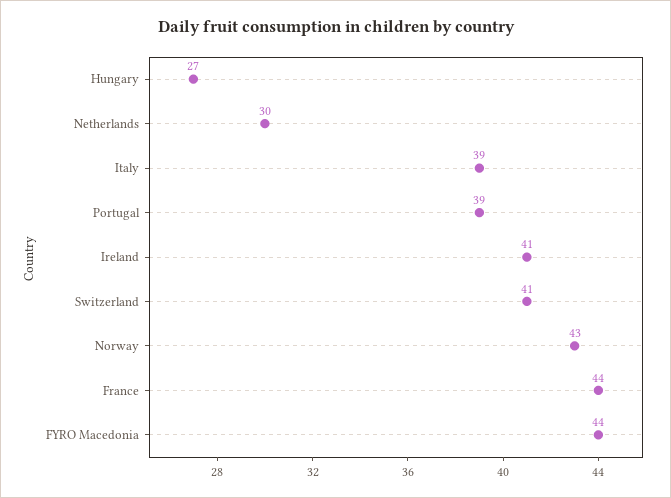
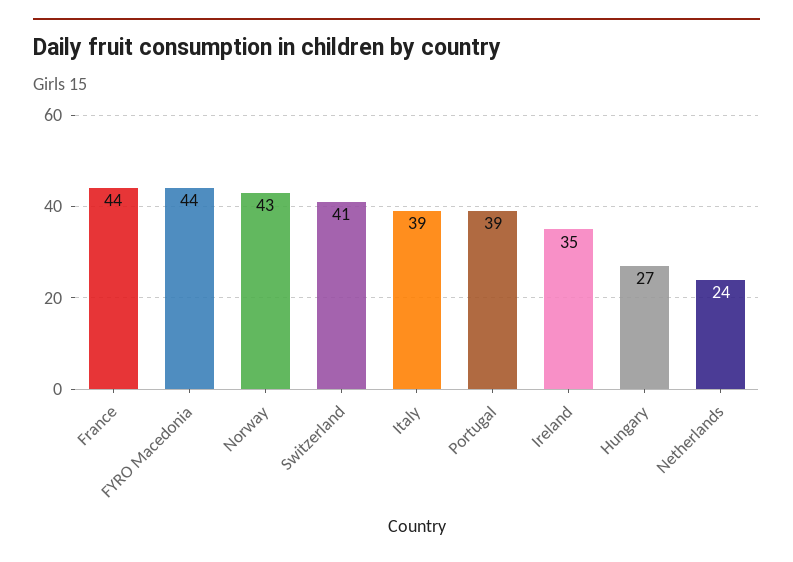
  {
    "Hungary": 27,
-   "Netherlands": 30,
+   "Netherlands": 24,
    "Italy": 39,
    "Portugal": 39,
-   "Ireland": 41,
+   "Ireland": 35,
    "Switzerland": 41,
    "Norway": 43,
    "France": 44,
    "FYRO Macedonia": 44
  }

